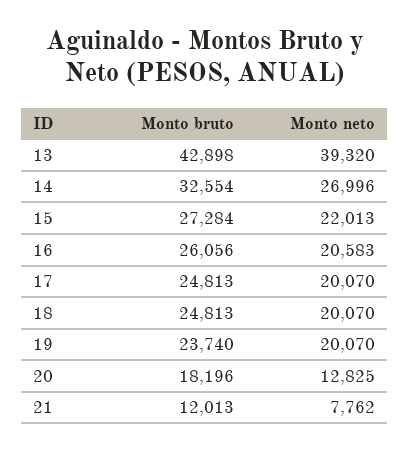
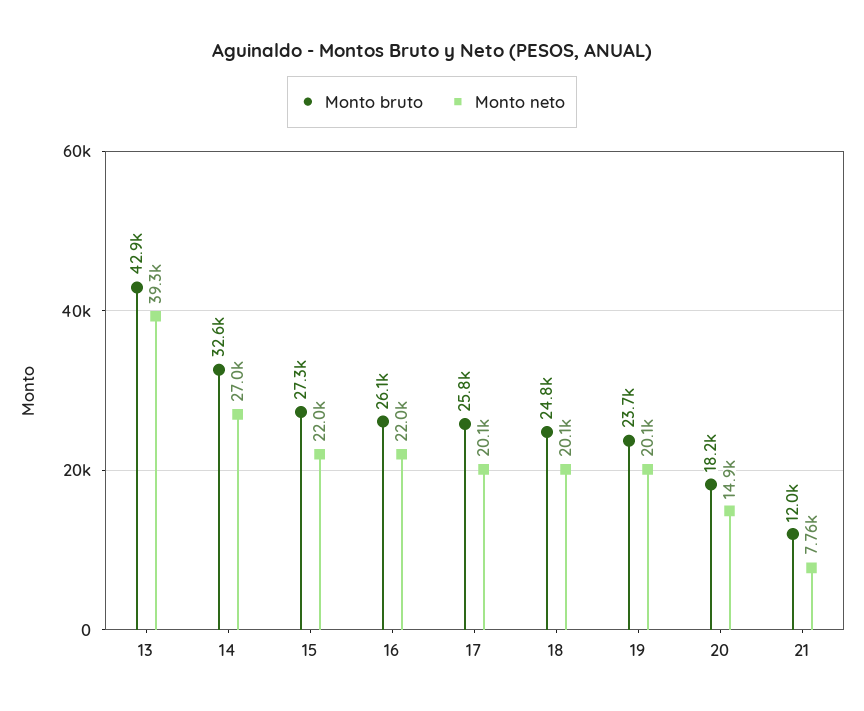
  {
    "Monto bruto": {
      "13": 42898,
      "14": 32554,
      "15": 27284,
      "16": 26056,
-     "17": 24813,
+     "17": 25800,
      "18": 24813,
      "19": 23740,
      "20": 18196,
      "21": 12013
    },
    "Monto neto": {
      "13": 39320,
      "14": 26996,
      "15": 22013,
-     "16": 20583,
+     "16": 22000,
      "17": 20070,
      "18": 20070,
      "19": 20070,
-     "20": 12825,
+     "20": 14900,
      "21": 7762
    }
  }

